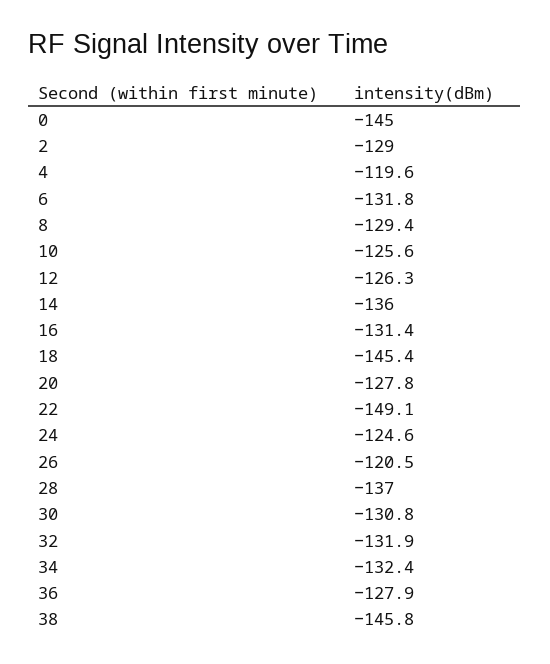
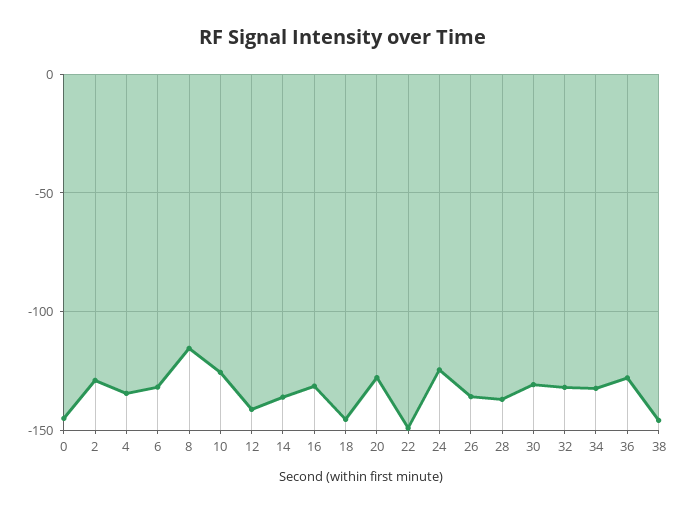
  {
    "0": -145,
    "2": -129,
-   "4": -119.6,
+   "4": -135,
    "6": -131.8,
-   "8": -129.4,
+   "8": -115,
    "10": -125.6,
-   "12": -126.3,
+   "12": -140,
    "14": -136,
    "16": -131.4,
    "18": -145.4,
    "20": -127.8,
    "22": -149.1,
    "24": -124.6,
-   "26": -120.5,
+   "26": -135,
    "28": -137,
    "30": -130.8,
    "32": -131.9,
    "34": -132.4,
    "36": -127.9,
    "38": -145.8
  }

